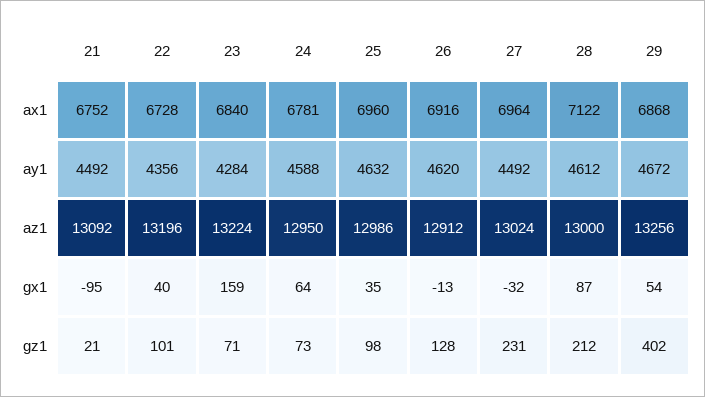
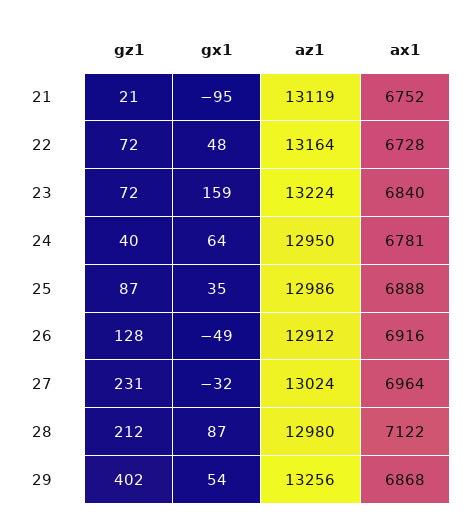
  {
    "21": {
      "ax1": 6752,
-     "ay1": 4492,
-     "az1": 13092,
+     "az1": 13119,
      "gx1": -95,
      "gz1": 21
    },
    "22": {
      "ax1": 6728,
-     "ay1": 4356,
-     "az1": 13196,
+     "az1": 13164,
-     "gx1": 40,
+     "gx1": 48,
-     "gz1": 101
+     "gz1": 72
    },
    "23": {
      "ax1": 6840,
-     "ay1": 4284,
      "az1": 13224,
      "gx1": 159,
-     "gz1": 71
+     "gz1": 72
    },
    "24": {
      "ax1": 6781,
-     "ay1": 4588,
      "az1": 12950,
      "gx1": 64,
-     "gz1": 73
+     "gz1": 40
    },
    "25": {
-     "ax1": 6960,
+     "ax1": 6888,
-     "ay1": 4632,
      "az1": 12986,
      "gx1": 35,
-     "gz1": 98
+     "gz1": 87
    },
    "26": {
      "ax1": 6916,
-     "ay1": 4620,
      "az1": 12912,
-     "gx1": -13,
+     "gx1": -49,
      "gz1": 128
    },
    "27": {
      "ax1": 6964,
-     "ay1": 4492,
      "az1": 13024,
      "gx1": -32,
      "gz1": 231
    },
    "28": {
      "ax1": 7122,
-     "ay1": 4612,
-     "az1": 13000,
+     "az1": 12980,
      "gx1": 87,
      "gz1": 212
    },
    "29": {
      "ax1": 6868,
-     "ay1": 4672,
      "az1": 13256,
      "gx1": 54,
      "gz1": 402
    }
  }

